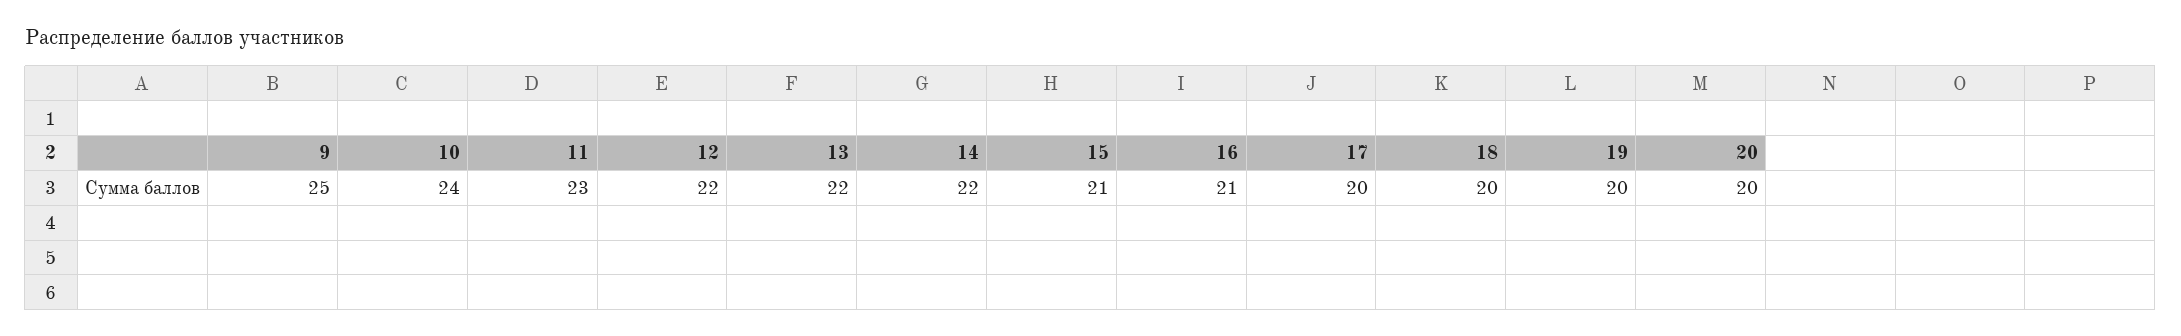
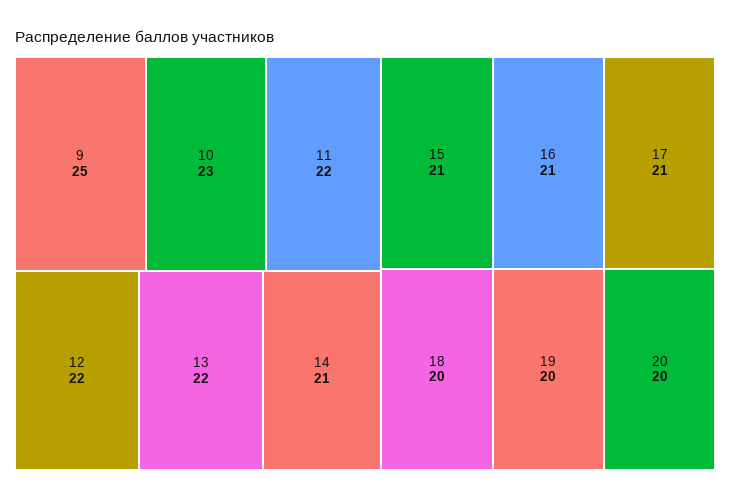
  {
    "9": 25,
-   "10": 24,
+   "10": 23,
-   "11": 23,
+   "11": 22,
    "12": 22,
    "13": 22,
-   "14": 22,
+   "14": 21,
    "15": 21,
    "16": 21,
-   "17": 20,
+   "17": 21,
    "18": 20,
    "19": 20,
    "20": 20
  }

